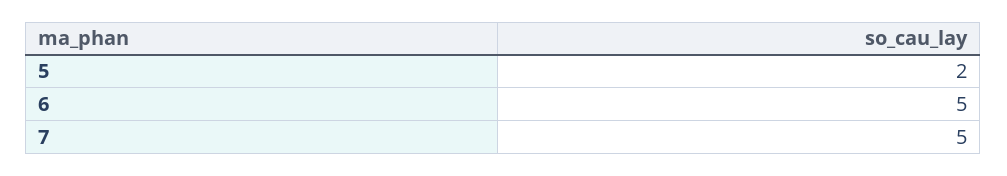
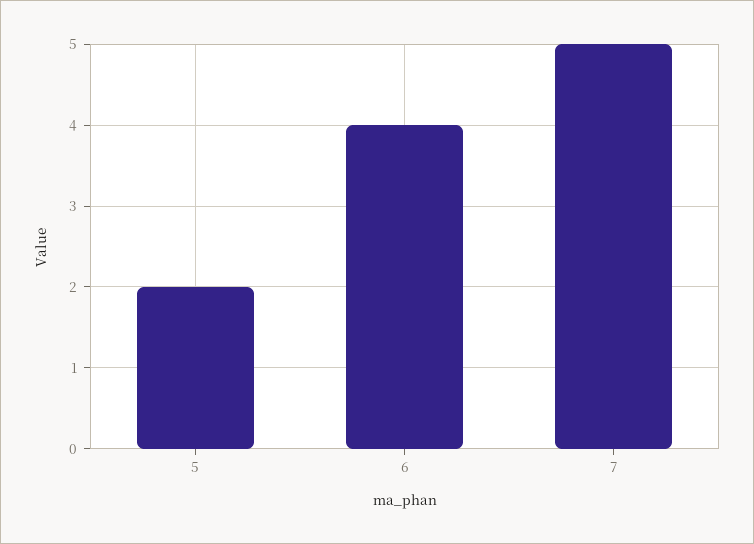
  {
    "5": 2,
-   "6": 5,
+   "6": 4,
    "7": 5
  }

